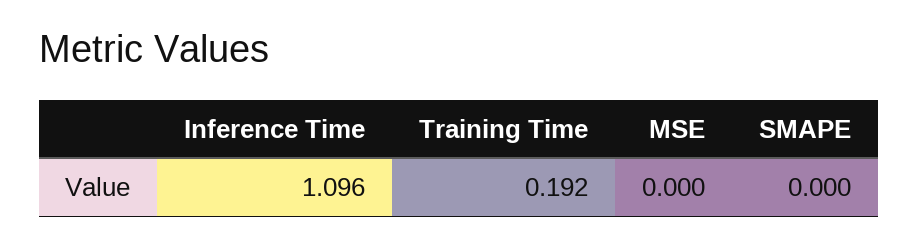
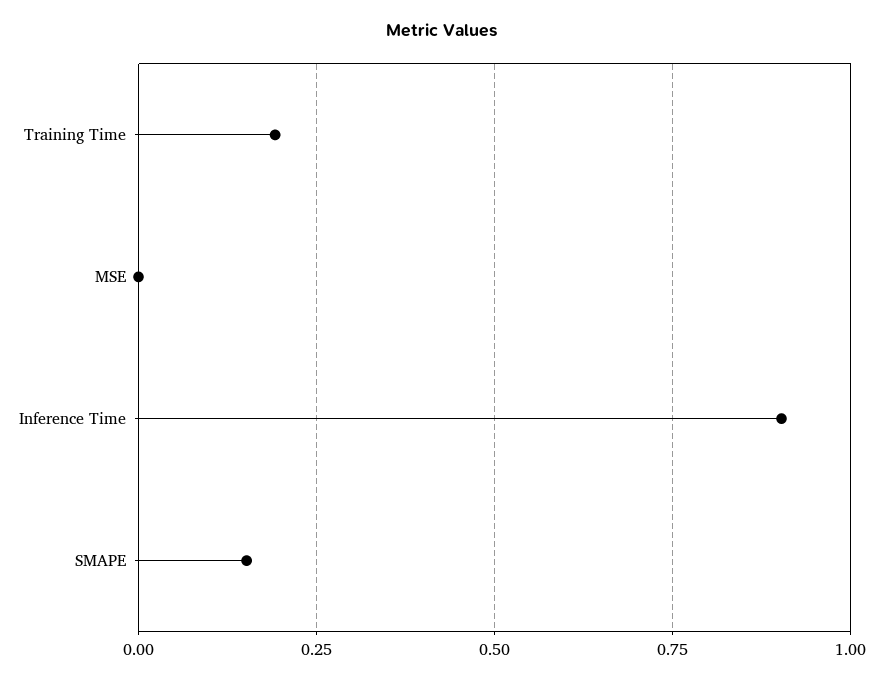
  {
-   "Inference Time": 1.096,
+   "Inference Time": 0.9,
    "Training Time": 0.192,
    "MSE": 0,
-   "SMAPE": 0
+   "SMAPE": 0.15
  }

